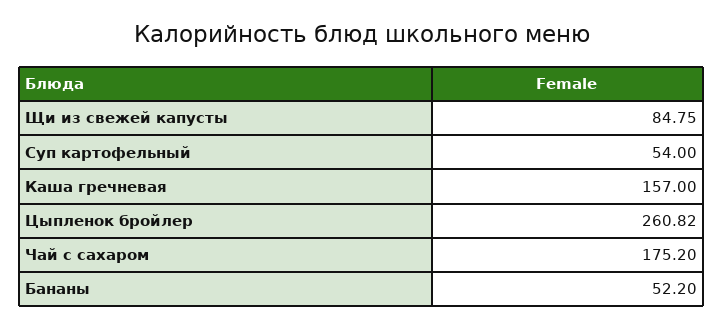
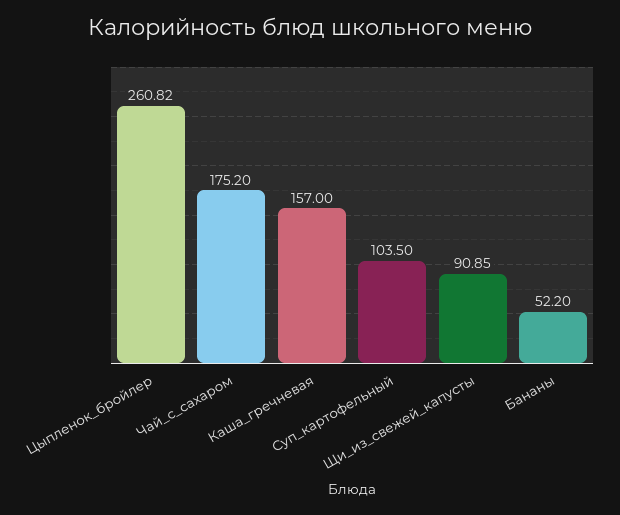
  {
-   "Щи из свежей капусты": 84.75,
+   "Щи из свежей капусты": 90.85,
-   "Суп картофельный": 54,
+   "Суп картофельный": 103.5,
    "Каша гречневая": 157,
    "Цыпленок бройлер": 260.82,
    "Чай с сахаром": 175.2,
    "Бананы": 52.2
  }

